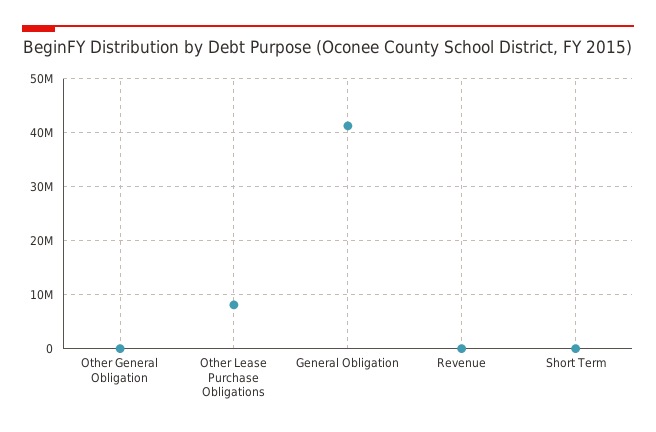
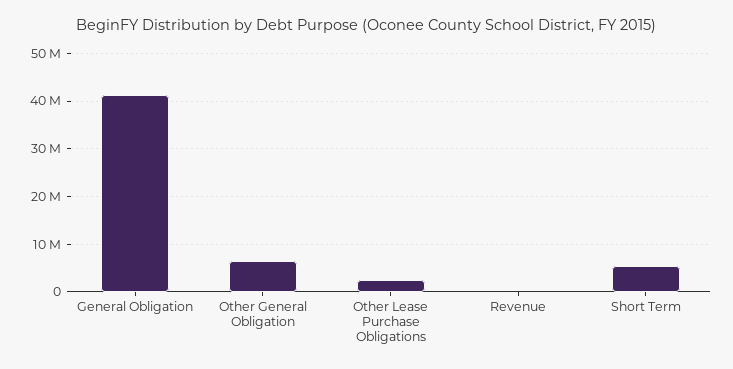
  {
-   "Other General Obligation": 0,
+   "Other General Obligation": 6000000,
-   "Other Lease Purchase Obligations": 8000000,
+   "Other Lease Purchase Obligations": 2000000,
    "General Obligation": 42000000,
    "Revenue": 0,
-   "Short Term": 0
+   "Short Term": 6000000
  }

